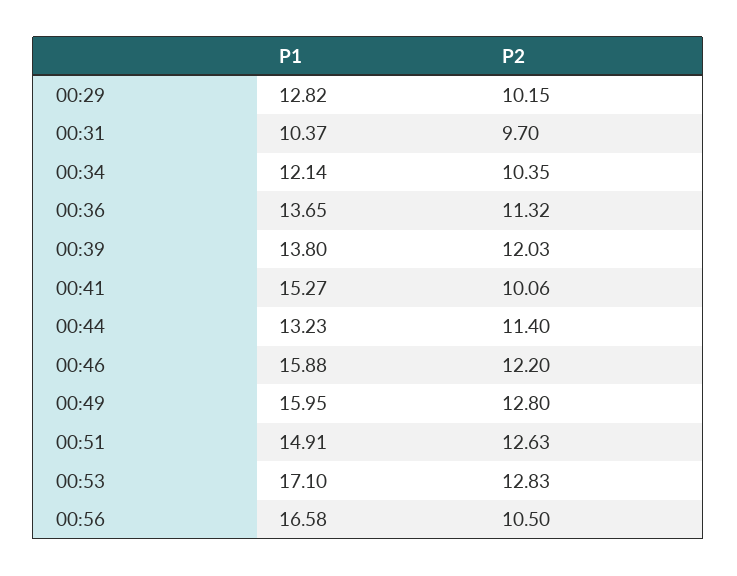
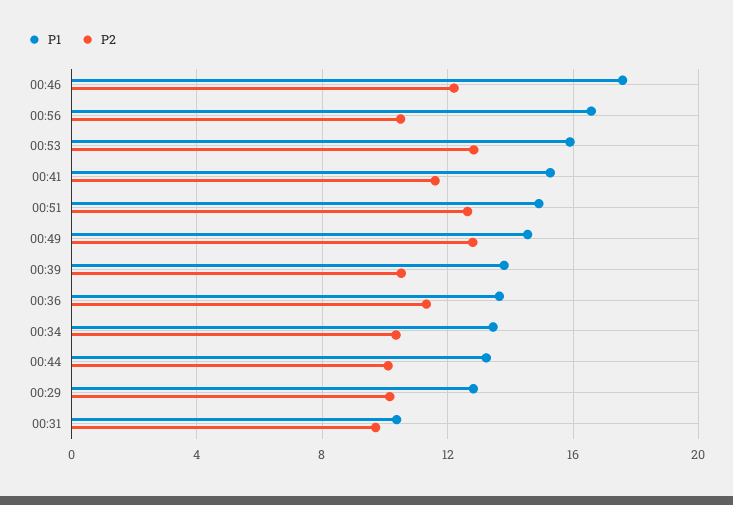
  {
    "P1": {
      "00:29": 12.82,
      "00:31": 10.37,
-     "00:34": 12.14,
+     "00:34": 13.5,
      "00:36": 13.65,
      "00:39": 13.8,
      "00:41": 15.27,
      "00:44": 13.23,
-     "00:46": 15.88,
+     "00:46": 17.5,
-     "00:49": 15.95,
+     "00:49": 14.5,
      "00:51": 14.91,
-     "00:53": 17.1,
+     "00:53": 16,
      "00:56": 16.58
    },
    "P2": {
      "00:29": 10.15,
      "00:31": 9.7,
      "00:34": 10.35,
      "00:36": 11.32,
-     "00:39": 12.03,
+     "00:39": 10.5,
-     "00:41": 10.06,
+     "00:41": 11.5,
-     "00:44": 11.4,
+     "00:44": 10,
      "00:46": 12.2,
      "00:49": 12.8,
      "00:51": 12.63,
      "00:53": 12.83,
      "00:56": 10.5
    }
  }

